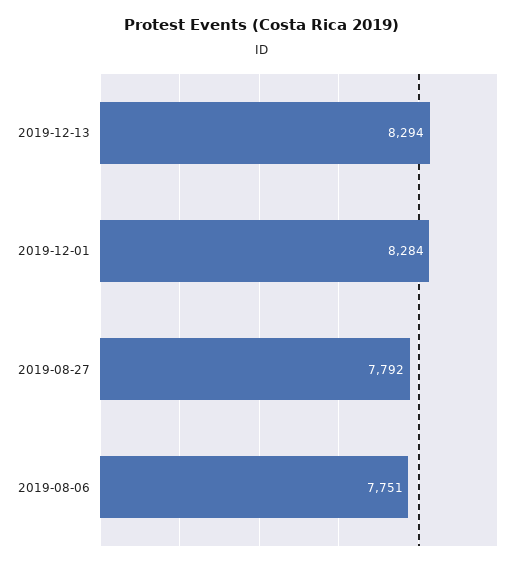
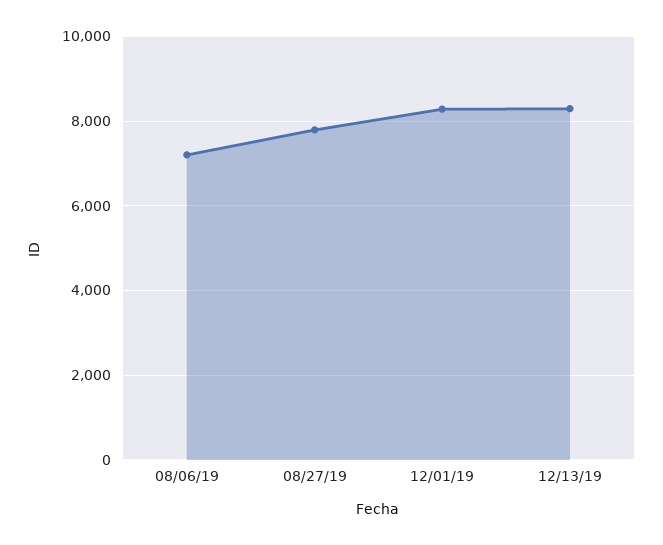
  {
    "2019-12-13": 8294,
    "2019-12-01": 8284,
    "2019-08-27": 7792,
-   "2019-08-06": 7751
+   "2019-08-06": 7200
  }

